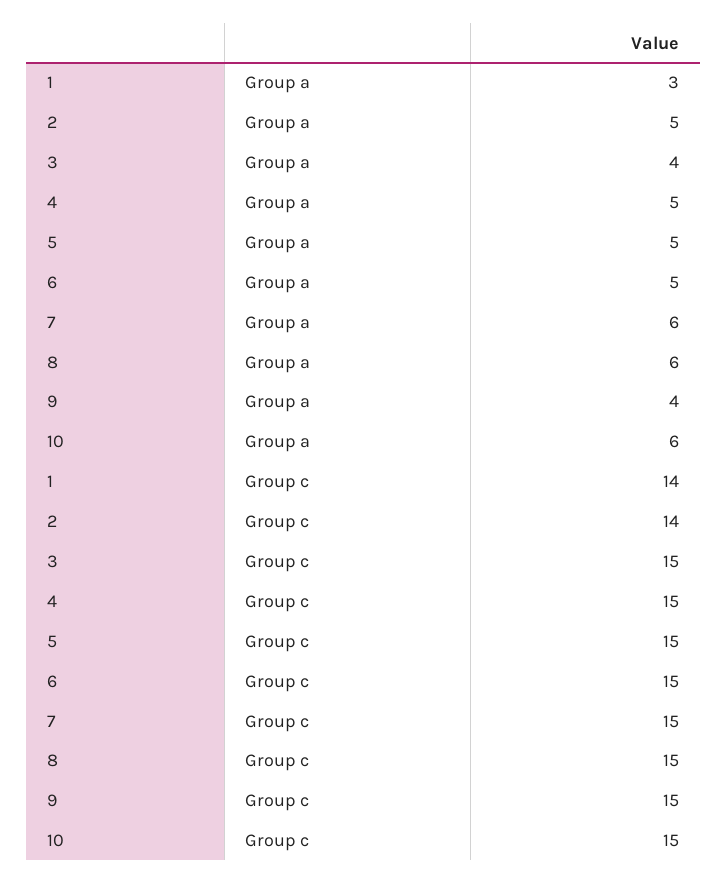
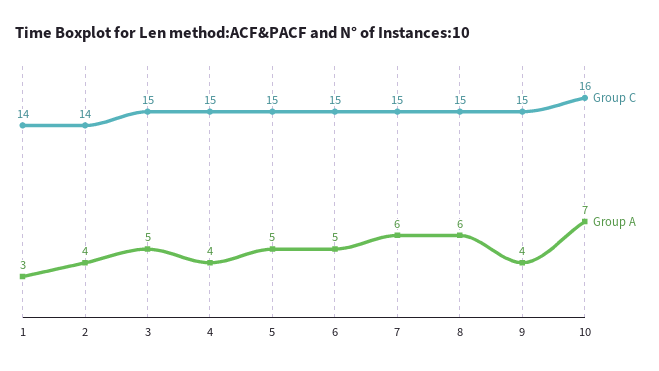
  {
    "Group a": {
      "1": 3,
-     "2": 5,
+     "2": 4,
-     "3": 4,
+     "3": 5,
-     "4": 5,
+     "4": 4,
      "5": 5,
      "6": 5,
      "7": 6,
      "8": 6,
      "9": 4,
-     "10": 6
+     "10": 7
    },
    "Group c": {
      "1": 14,
      "2": 14,
      "3": 15,
      "4": 15,
      "5": 15,
      "6": 15,
      "7": 15,
      "8": 15,
      "9": 15,
-     "10": 15
+     "10": 16
    }
  }

